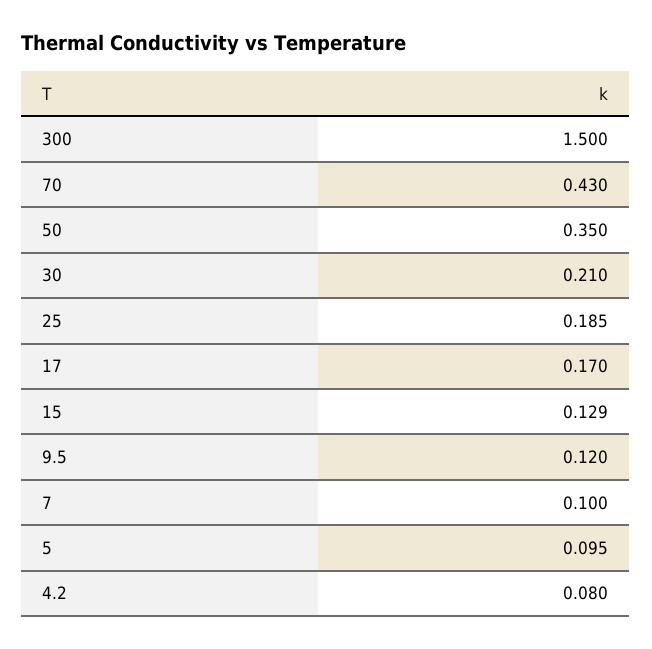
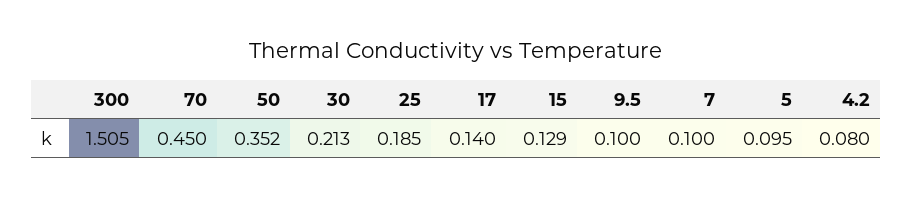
  {
-   "300": 1.5,
+   "300": 1.505,
-   "70": 0.43,
+   "70": 0.45,
-   "50": 0.35,
+   "50": 0.352,
-   "30": 0.21,
+   "30": 0.213,
    "25": 0.185,
-   "17": 0.17,
+   "17": 0.14,
    "15": 0.129,
-   "9.5": 0.12,
+   "9.5": 0.1,
    "7": 0.1,
    "5": 0.095,
    "4.2": 0.08
  }

